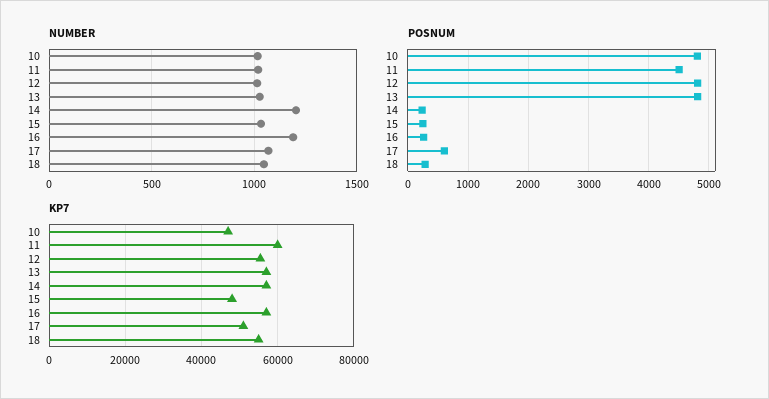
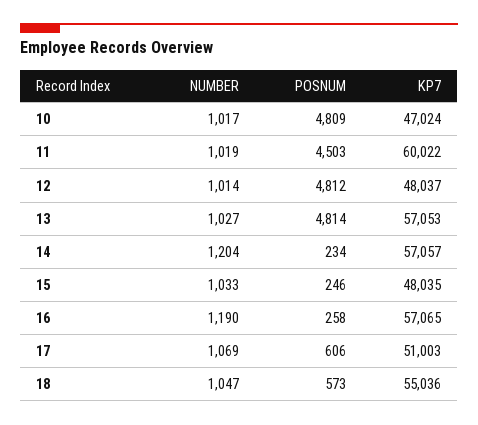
  {
    "NUMBER": {
      "10": 1017,
      "11": 1019,
      "12": 1014,
      "13": 1027,
      "14": 1204,
      "15": 1033,
      "16": 1190,
      "17": 1069,
      "18": 1047
    },
    "POSNUM": {
      "10": 4809,
      "11": 4503,
      "12": 4812,
      "13": 4814,
      "14": 234,
      "15": 246,
      "16": 258,
      "17": 606,
-     "18": 300
+     "18": 573
    },
    "KP7": {
      "10": 47024,
      "11": 60022,
-     "12": 56000,
+     "12": 48037,
      "13": 57053,
      "14": 57057,
      "15": 48035,
      "16": 57065,
      "17": 51003,
      "18": 55036
    }
  }

